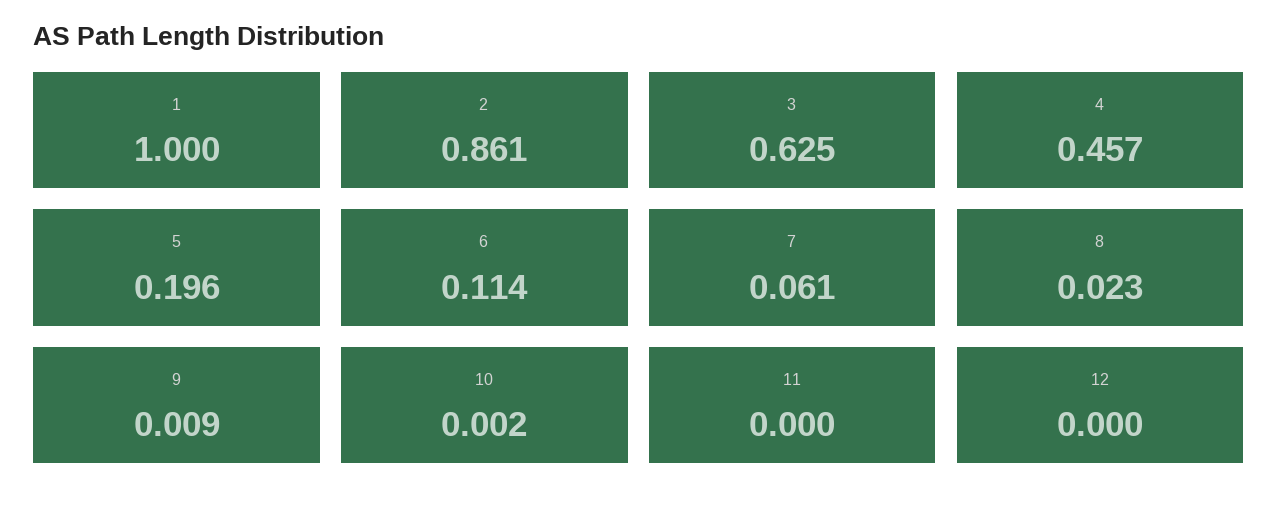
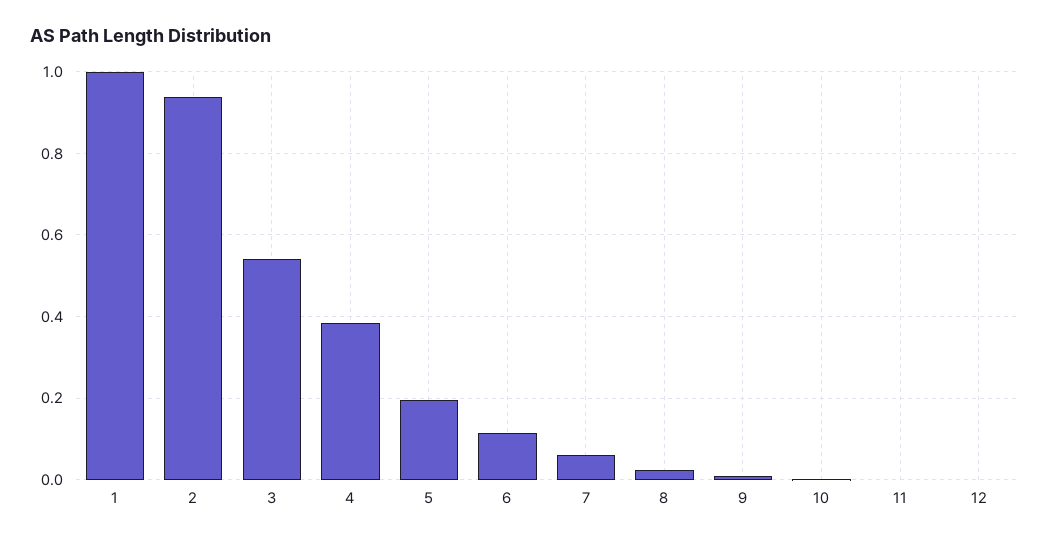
  {
    "1": 1,
-   "2": 0.861,
+   "2": 0.94,
-   "3": 0.625,
+   "3": 0.54,
-   "4": 0.457,
+   "4": 0.38,
    "5": 0.196,
    "6": 0.114,
    "7": 0.061,
    "8": 0.023,
    "9": 0.009,
    "10": 0.002,
    "11": 0,
    "12": 0
  }

